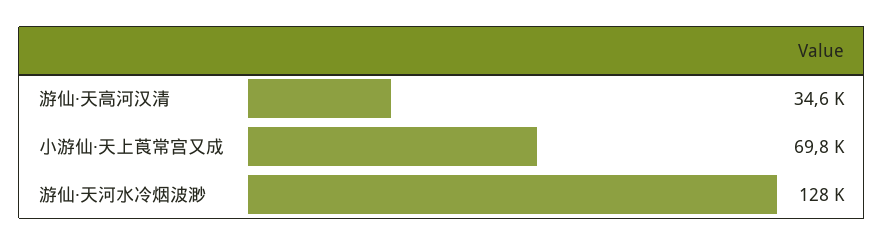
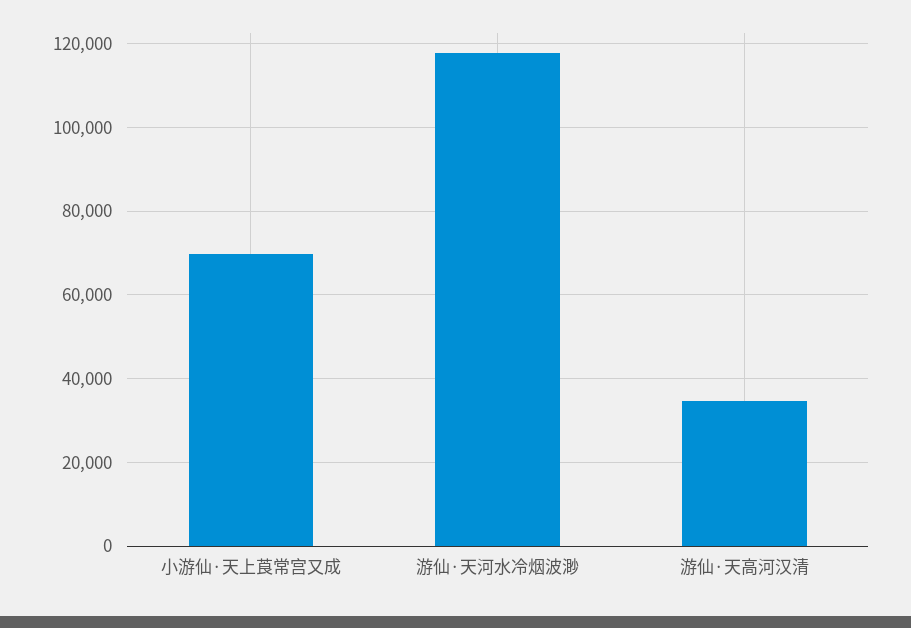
  {
    "游仙·天高河汉清": 34600,
    "小游仙·天上莨常宫又成": 69800,
-   "游仙·天河水冷烟波渺": 128000
+   "游仙·天河水冷烟波渺": 118000
  }

